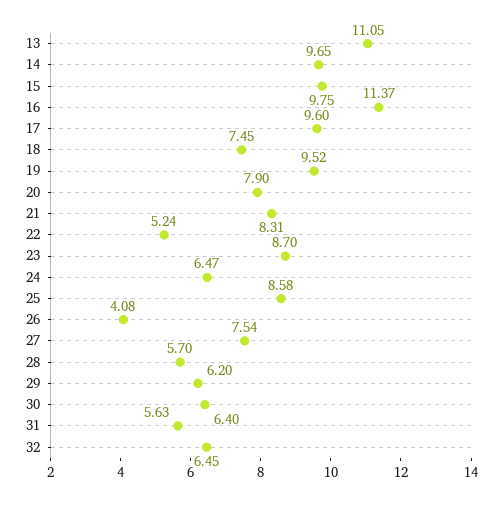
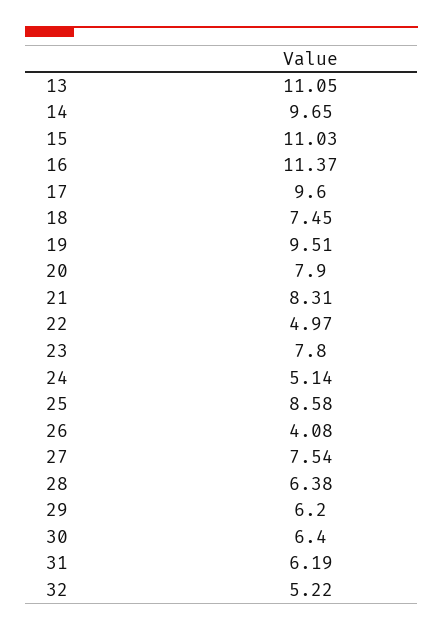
  {
    "13": 11.05,
    "14": 9.65,
-   "15": 9.75,
+   "15": 11.03,
    "16": 11.37,
    "17": 9.6,
    "18": 7.45,
-   "19": 9.52,
+   "19": 9.51,
    "20": 7.9,
    "21": 8.31,
-   "22": 5.24,
+   "22": 4.97,
-   "23": 8.7,
+   "23": 7.8,
-   "24": 6.47,
+   "24": 5.14,
    "25": 8.58,
    "26": 4.08,
    "27": 7.54,
-   "28": 5.7,
+   "28": 6.38,
    "29": 6.2,
    "30": 6.4,
-   "31": 5.63,
+   "31": 6.19,
-   "32": 6.45
+   "32": 5.22
  }

